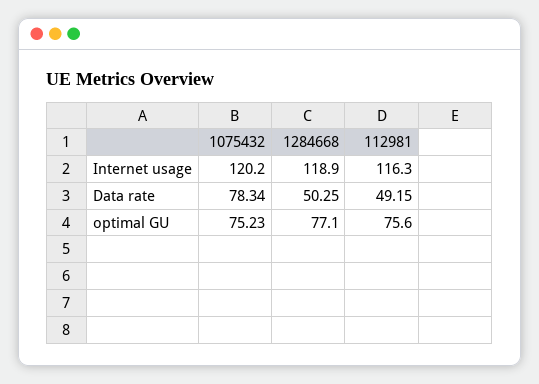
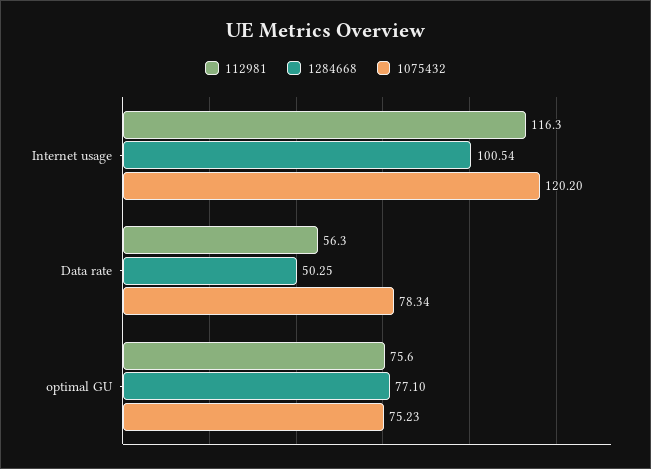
  {
    "1075432": {
      "Internet usage": 120.2,
      "Data rate": 78.34,
      "optimal GU": 75.23
    },
    "1284668": {
-     "Internet usage": 118.9,
+     "Internet usage": 100.54,
      "Data rate": 50.25,
      "optimal GU": 77.1
    },
    "112981": {
      "Internet usage": 116.3,
-     "Data rate": 49.15,
+     "Data rate": 56.3,
      "optimal GU": 75.6
    }
  }

